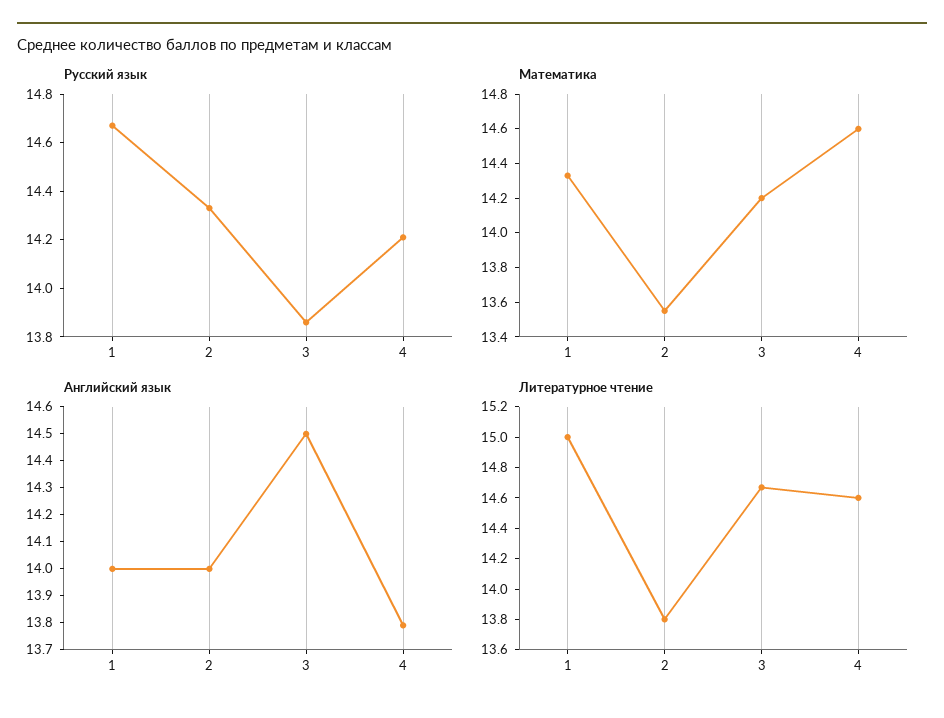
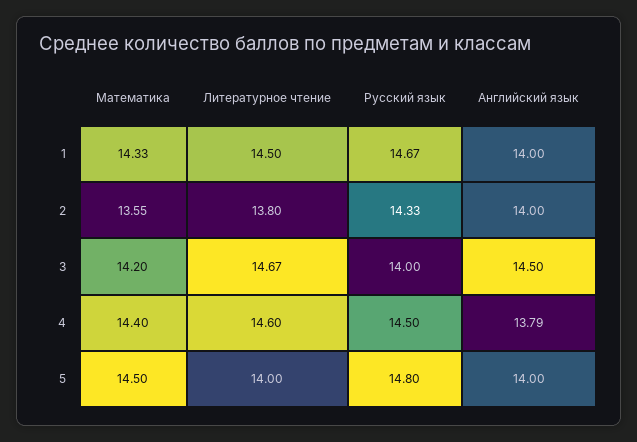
  {
    "Русский язык": {
      "1": 14.67,
      "2": 14.33,
-     "3": 13.85,
+     "3": 14,
-     "4": 14.2
+     "4": 14.5,
+     "5": 14.8
    },
    "Математика": {
      "1": 14.33,
      "2": 13.55,
      "3": 14.2,
-     "4": 14.6
+     "4": 14.4,
+     "5": 14.5
    },
    "Английский язык": {
      "1": 14,
      "2": 14,
      "3": 14.5,
-     "4": 13.79
+     "4": 13.79,
+     "5": 14
    },
    "Литературное чтение": {
-     "1": 15,
+     "1": 14.5,
      "2": 13.8,
      "3": 14.67,
-     "4": 14.6
+     "4": 14.6,
+     "5": 14
    }
  }

